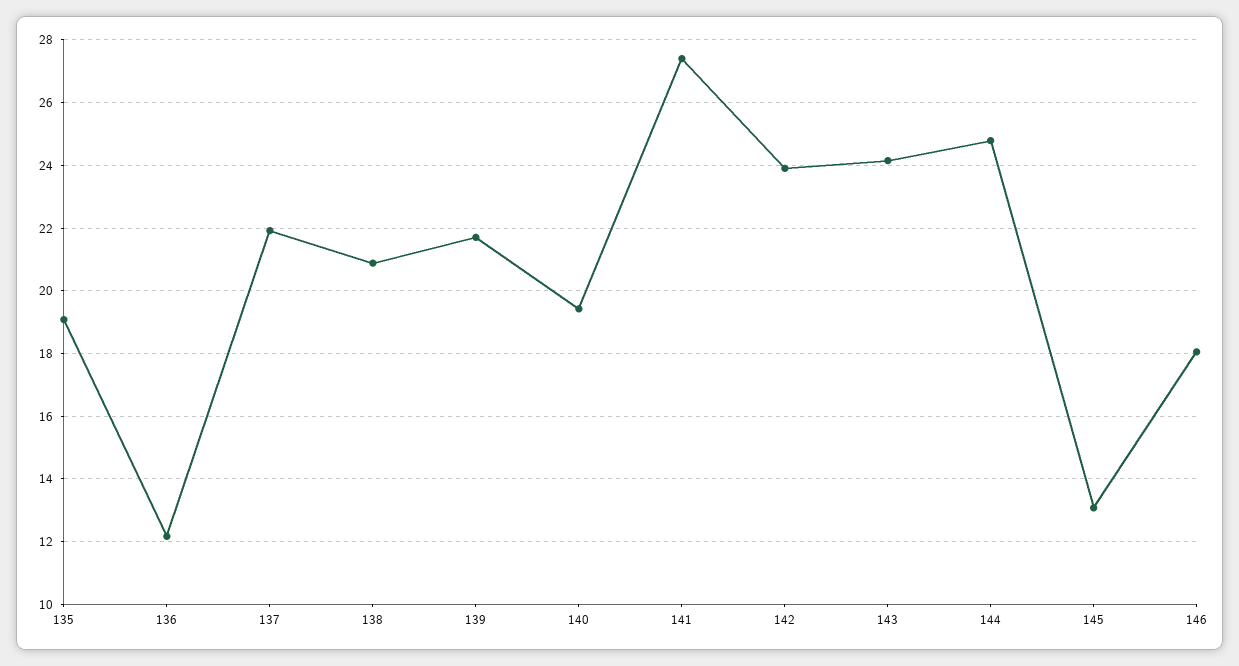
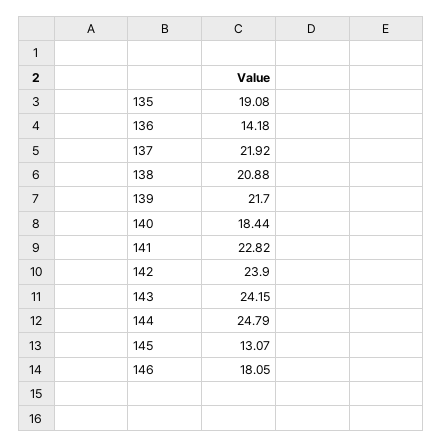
  {
    "135": 19.08,
-   "136": 12.2,
+   "136": 14.18,
    "137": 21.92,
    "138": 20.88,
    "139": 21.7,
-   "140": 19.4,
+   "140": 18.44,
-   "141": 27.4,
+   "141": 22.82,
    "142": 23.9,
    "143": 24.15,
    "144": 24.79,
    "145": 13.07,
    "146": 18.05
  }

